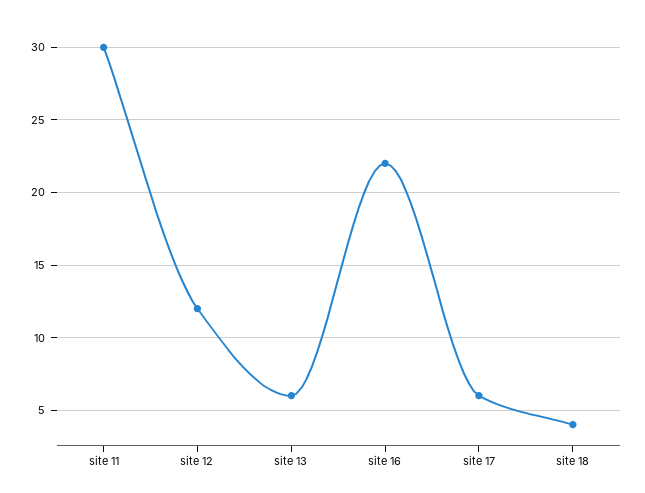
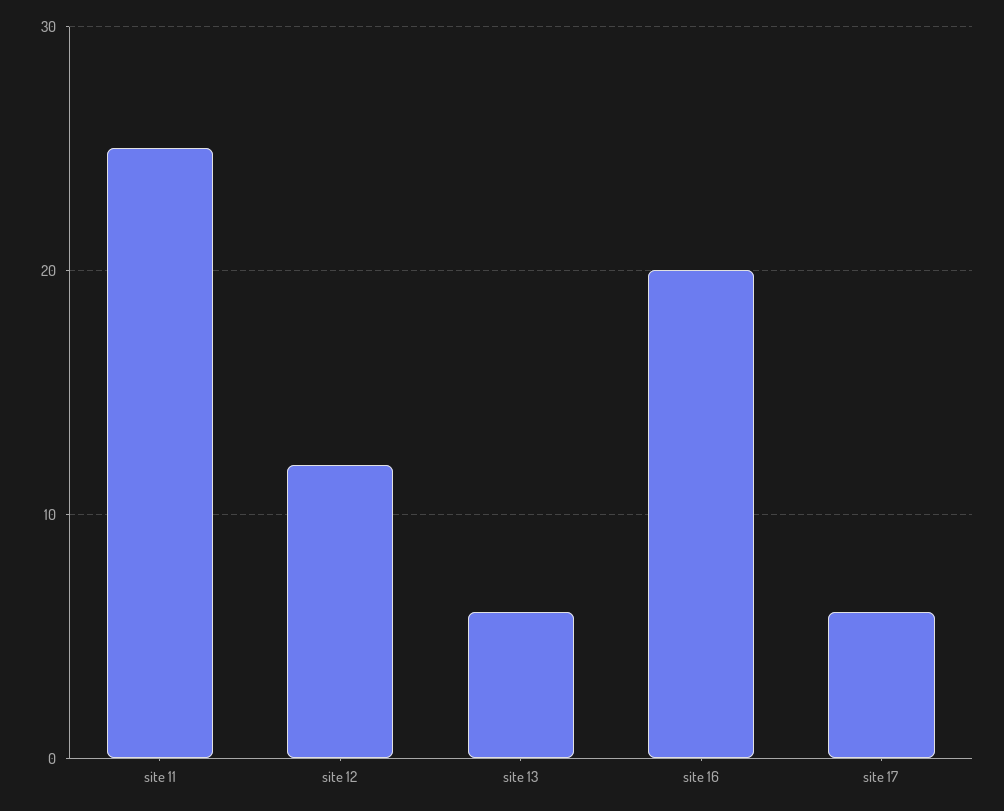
  {
-   "site 11": 30,
+   "site 11": 25,
    "site 12": 12,
    "site 13": 6,
-   "site 16": 22,
+   "site 16": 20,
-   "site 17": 6,
+   "site 17": 6
-   "site 18": 4
  }

